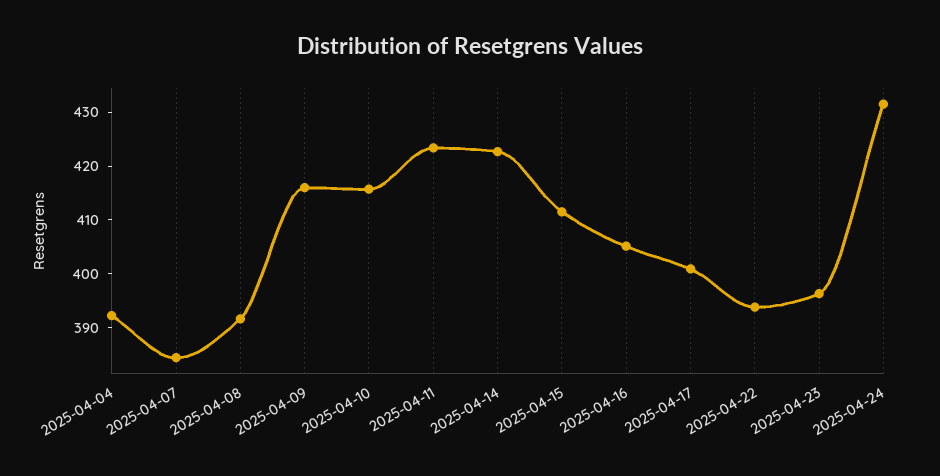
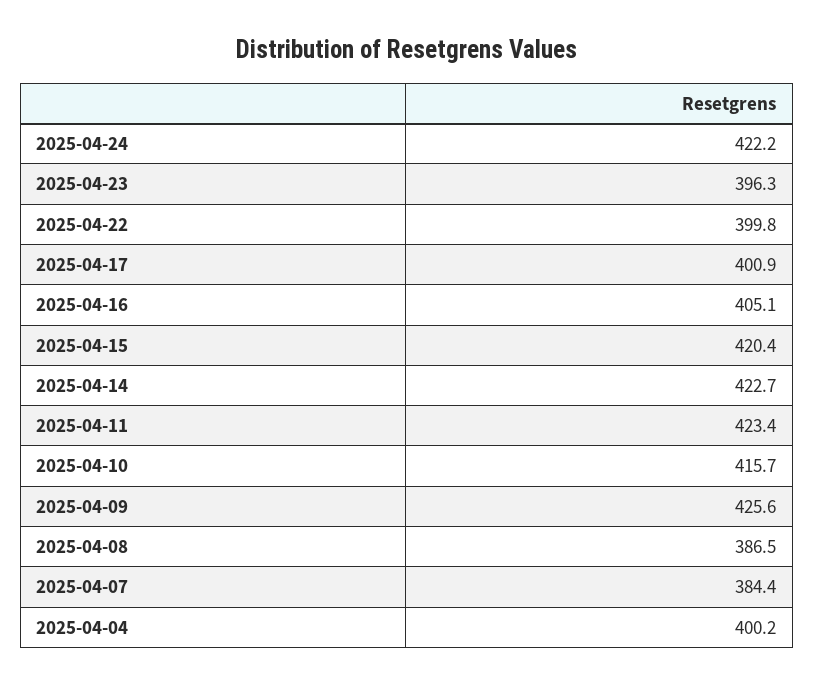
  {
-   "2025-04-04": 392,
+   "2025-04-04": 400.2,
    "2025-04-07": 384.4,
-   "2025-04-08": 392,
+   "2025-04-08": 386.5,
-   "2025-04-09": 416,
+   "2025-04-09": 425.6,
    "2025-04-10": 415.7,
    "2025-04-11": 423.4,
    "2025-04-14": 422.7,
-   "2025-04-15": 412,
+   "2025-04-15": 420.4,
    "2025-04-16": 405.1,
    "2025-04-17": 400.9,
-   "2025-04-22": 394,
+   "2025-04-22": 399.8,
    "2025-04-23": 396.3,
-   "2025-04-24": 432
+   "2025-04-24": 422.2
  }

